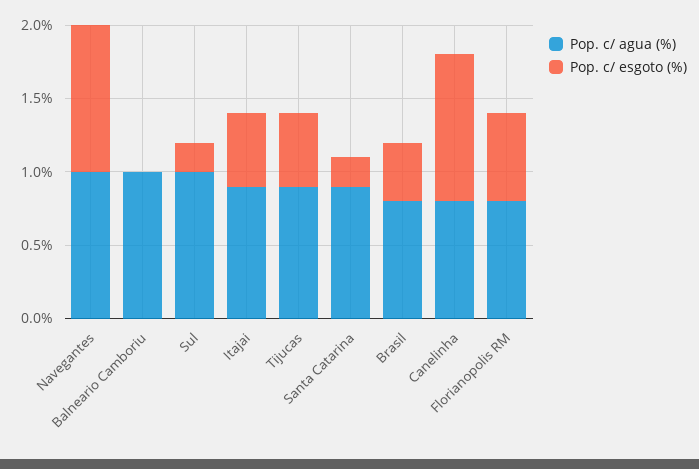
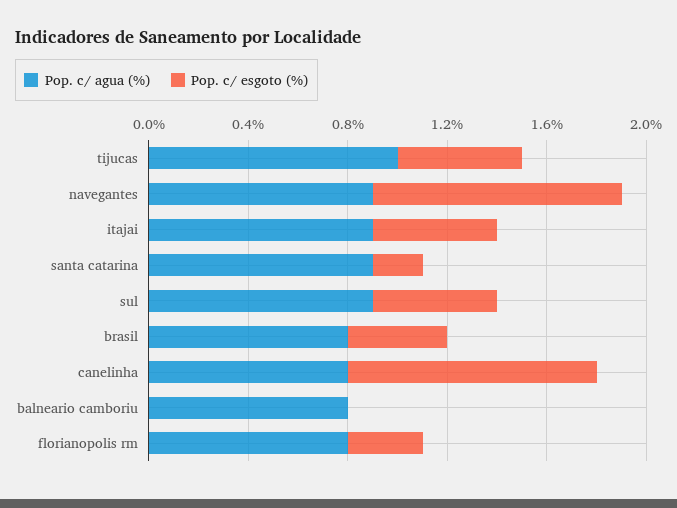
  {
    "Pop. c/ agua (%)": {
-     "Navegantes": 1,
+     "Navegantes": 0.9,
-     "Balneario Camboriu": 1,
+     "Balneario Camboriu": 0.8,
-     "Sul": 1,
+     "Sul": 0.9,
      "Itajai": 0.9,
-     "Tijucas": 0.9,
+     "Tijucas": 1,
      "Santa Catarina": 0.9,
      "Brasil": 0.8,
      "Canelinha": 0.8,
      "Florianopolis RM": 0.8
    },
    "Pop. c/ esgoto (%)": {
      "Navegantes": 1,
      "Balneario Camboriu": 0,
-     "Sul": 0.2,
+     "Sul": 0.5,
      "Itajai": 0.5,
      "Tijucas": 0.5,
      "Santa Catarina": 0.2,
      "Brasil": 0.4,
      "Canelinha": 1,
-     "Florianopolis RM": 0.6
+     "Florianopolis RM": 0.3
    }
  }

